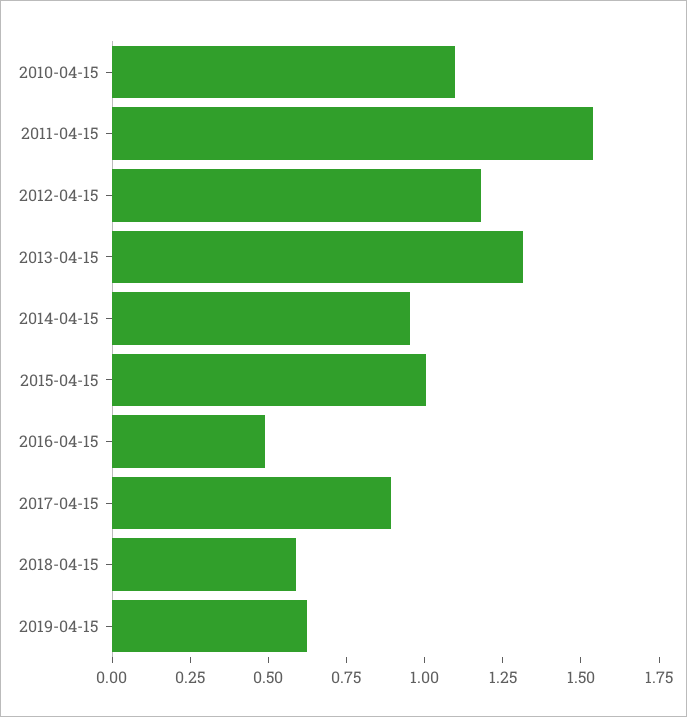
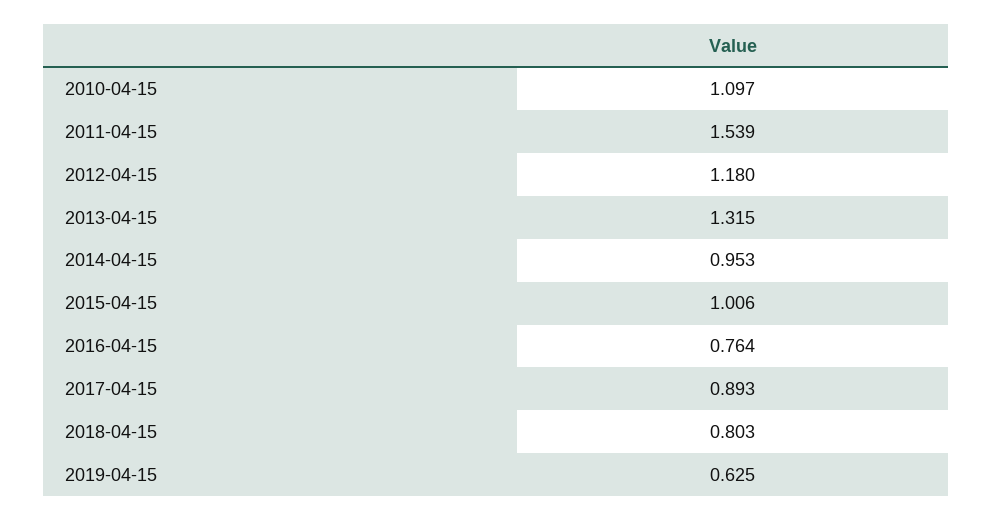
  {
    "2010-04-15": 1.097,
    "2011-04-15": 1.539,
    "2012-04-15": 1.18,
    "2013-04-15": 1.315,
    "2014-04-15": 0.953,
    "2015-04-15": 1.006,
-   "2016-04-15": 0.5,
+   "2016-04-15": 0.764,
    "2017-04-15": 0.893,
-   "2018-04-15": 0.6,
+   "2018-04-15": 0.803,
    "2019-04-15": 0.625
  }

